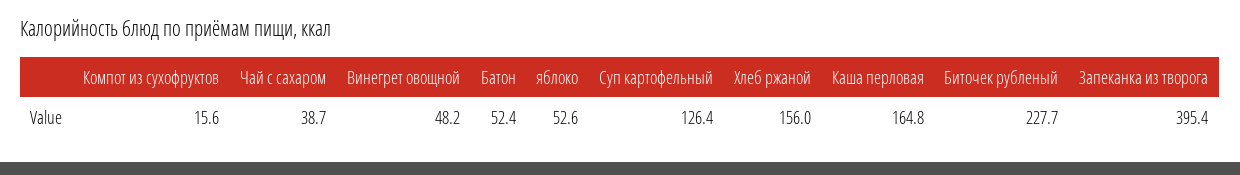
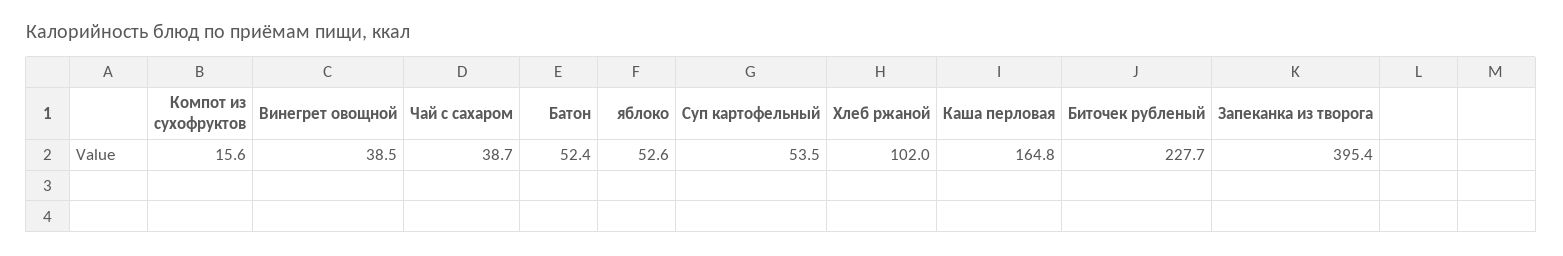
  {
    "Компот из сухофруктов": 15.6,
    "Чай с сахаром": 38.7,
-   "Винегрет овощной": 48.2,
+   "Винегрет овощной": 38.5,
    "Батон": 52.4,
    "яблоко": 52.6,
-   "Суп картофельный": 126.4,
+   "Суп картофельный": 53.5,
-   "Хлеб ржаной": 156,
+   "Хлеб ржаной": 102,
    "Каша перловая": 164.8,
    "Биточек рубленый": 227.7,
    "Запеканка из творога": 395.4
  }

